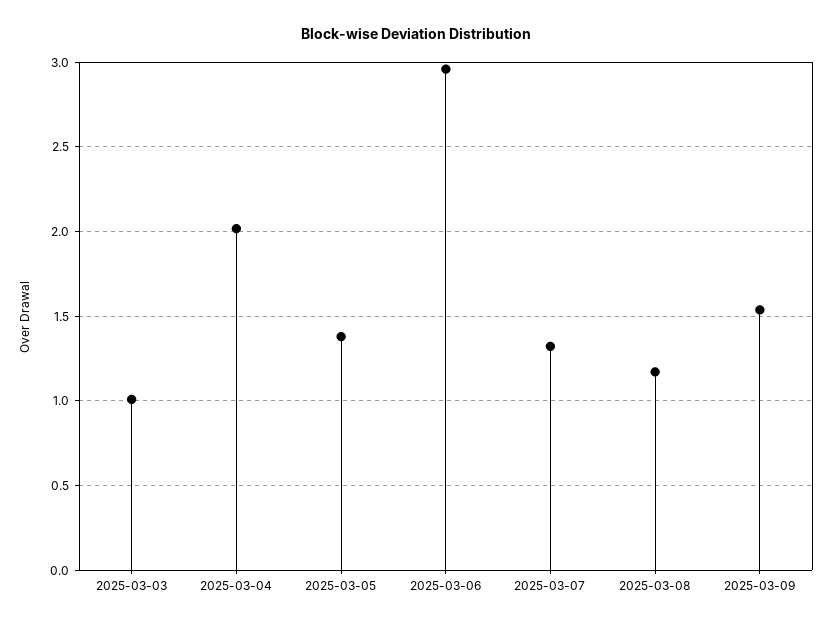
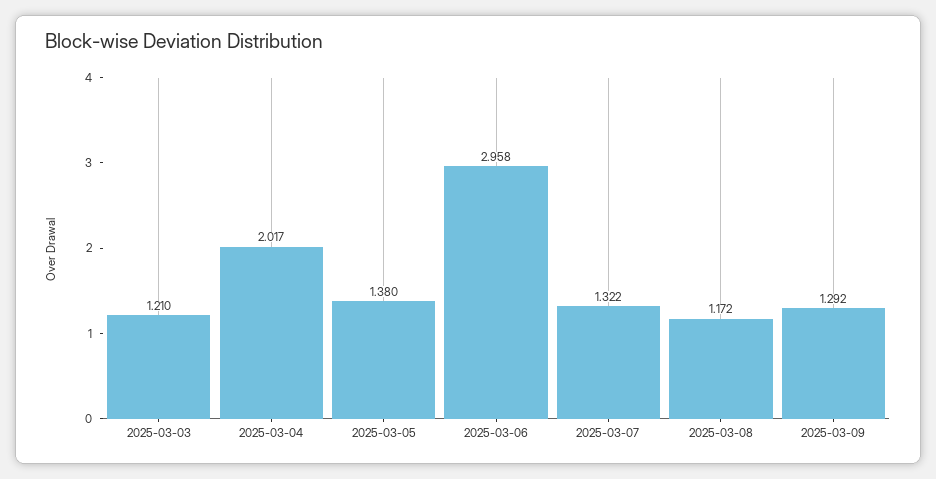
  {
-   "2025-03-03": 1,
+   "2025-03-03": 1.21,
    "2025-03-04": 2.017,
    "2025-03-05": 1.38,
    "2025-03-06": 2.958,
    "2025-03-07": 1.322,
    "2025-03-08": 1.172,
-   "2025-03-09": 1.55
+   "2025-03-09": 1.292
  }

